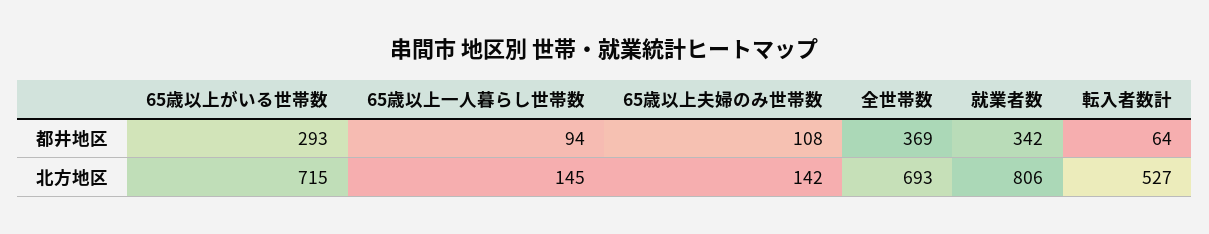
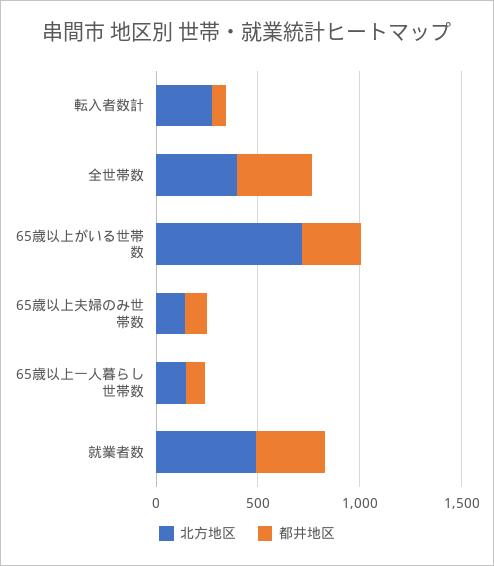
  {
    "都井地区": {
      "65歳以上がいる世帯数": 293,
      "65歳以上一人暮らし世帯数": 94,
      "65歳以上夫婦のみ世帯数": 108,
      "全世帯数": 369,
      "就業者数": 342,
      "転入者数計": 64
    },
    "北方地区": {
      "65歳以上がいる世帯数": 715,
      "65歳以上一人暮らし世帯数": 145,
      "65歳以上夫婦のみ世帯数": 142,
-     "全世帯数": 693,
+     "全世帯数": 400,
-     "就業者数": 806,
+     "就業者数": 500,
-     "転入者数計": 527
+     "転入者数計": 300
    }
  }

